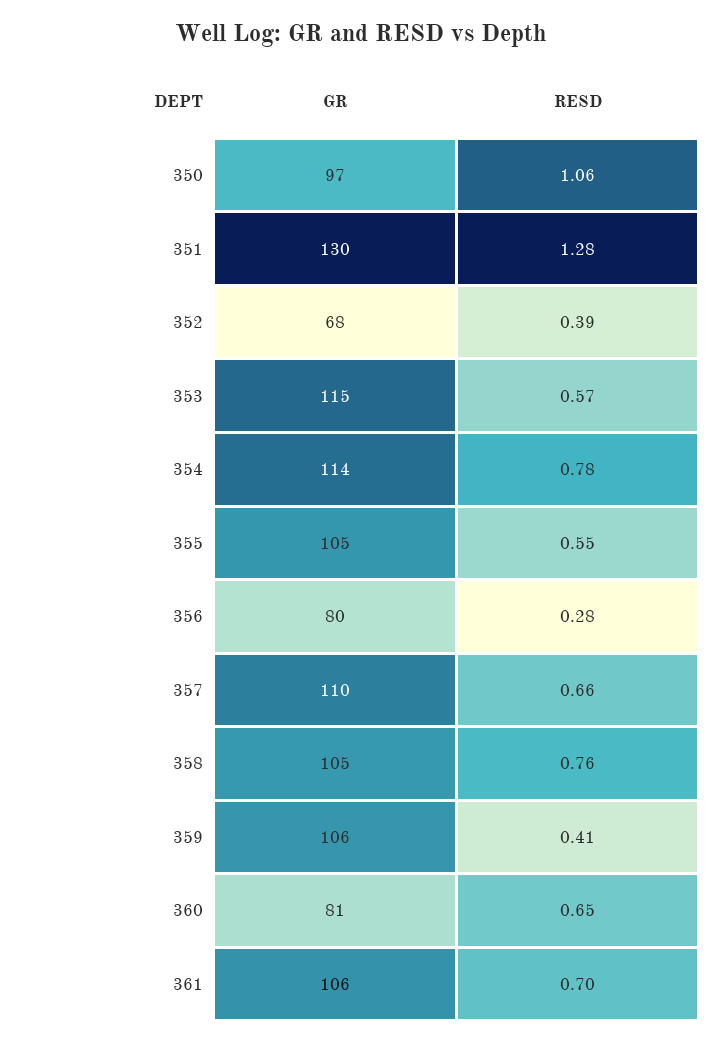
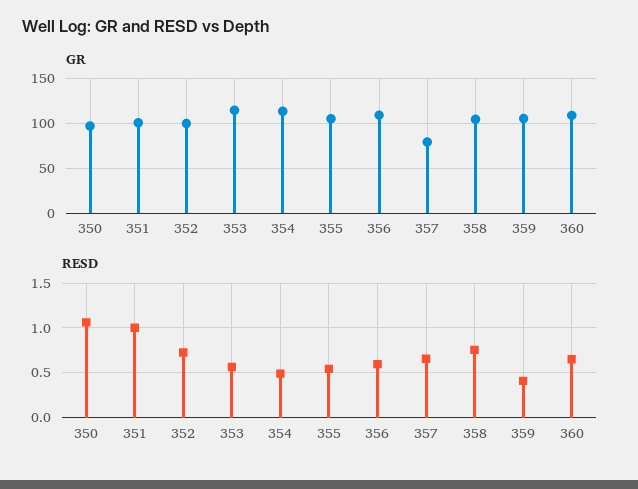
  {
    "GR": {
      "350": 97,
-     "351": 130,
+     "351": 100,
-     "352": 68,
+     "352": 100,
      "353": 115,
      "354": 114,
      "355": 105,
-     "356": 80,
+     "356": 110,
-     "357": 110,
+     "357": 80,
      "358": 105,
      "359": 106,
-     "360": 81,
+     "360": 110
-     "361": 106
    },
    "RESD": {
      "350": 1.06,
-     "351": 1.28,
+     "351": 1,
-     "352": 0.39,
+     "352": 0.7,
      "353": 0.57,
-     "354": 0.78,
+     "354": 0.5,
      "355": 0.55,
-     "356": 0.28,
+     "356": 0.6,
      "357": 0.66,
      "358": 0.76,
      "359": 0.41,
-     "360": 0.65,
+     "360": 0.65
-     "361": 0.7
    }
  }

